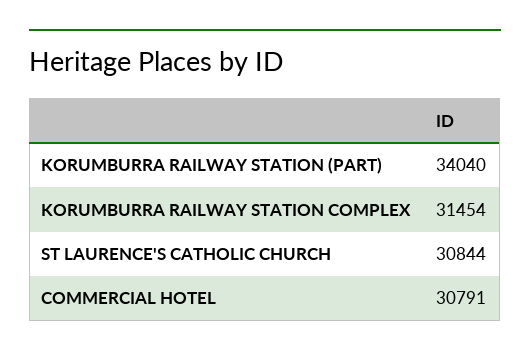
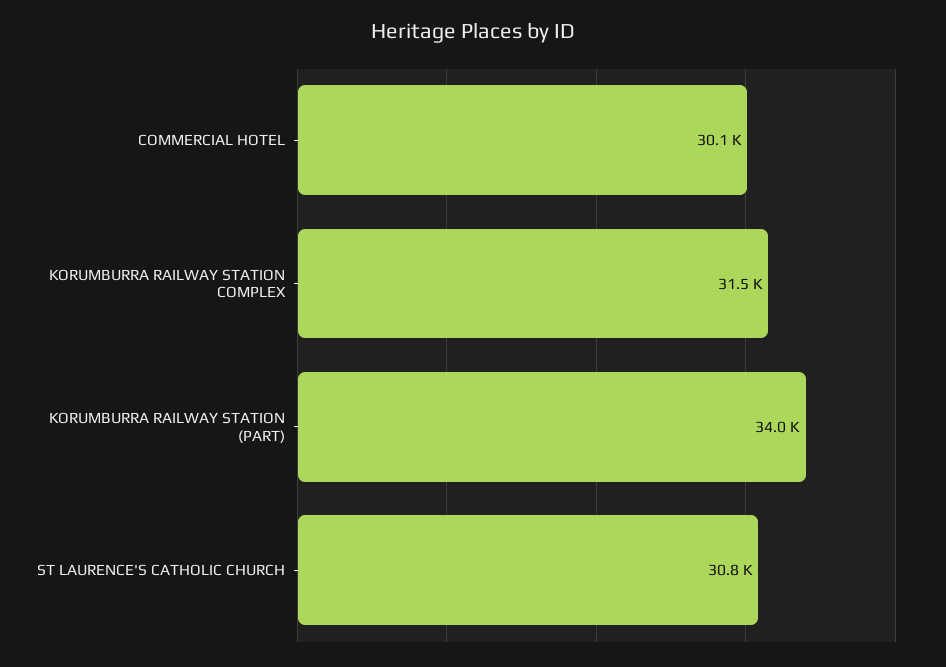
  {
    "KORUMBURRA RAILWAY STATION (PART)": 34040,
    "KORUMBURRA RAILWAY STATION COMPLEX": 31454,
    "ST LAURENCE'S CATHOLIC CHURCH": 30844,
-   "COMMERCIAL HOTEL": 30791
+   "COMMERCIAL HOTEL": 30100
  }

